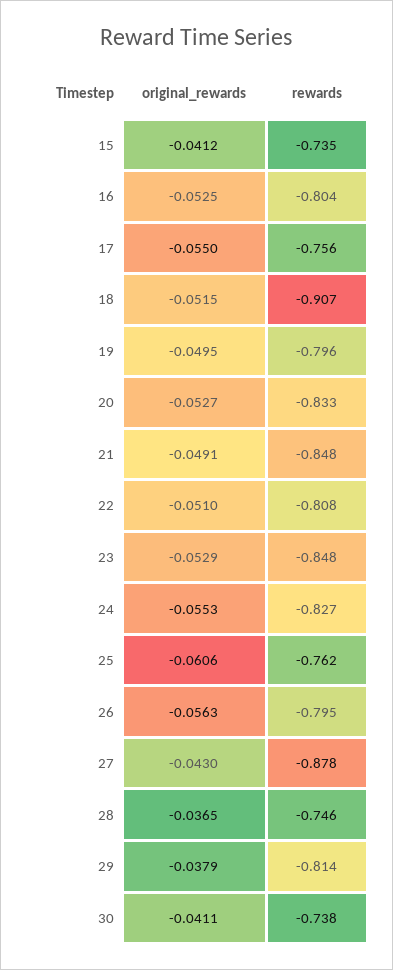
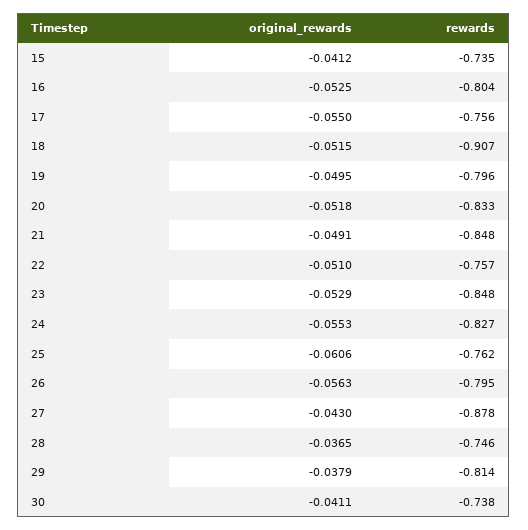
  {
    "original_rewards": {
      "15": -0.0412,
      "16": -0.0525,
      "17": -0.055,
      "18": -0.0515,
      "19": -0.0495,
-     "20": -0.0527,
+     "20": -0.0518,
      "21": -0.0491,
      "22": -0.051,
      "23": -0.0529,
      "24": -0.0553,
      "25": -0.0606,
      "26": -0.0563,
      "27": -0.043,
      "28": -0.0365,
      "29": -0.0379,
      "30": -0.0411
    },
    "rewards": {
      "15": -0.735,
      "16": -0.804,
      "17": -0.756,
      "18": -0.907,
      "19": -0.796,
      "20": -0.833,
      "21": -0.848,
-     "22": -0.808,
+     "22": -0.757,
      "23": -0.848,
      "24": -0.827,
      "25": -0.762,
      "26": -0.795,
      "27": -0.878,
      "28": -0.746,
      "29": -0.814,
      "30": -0.738
    }
  }

